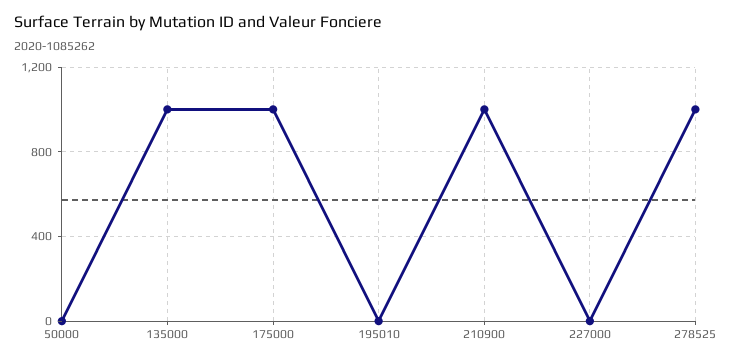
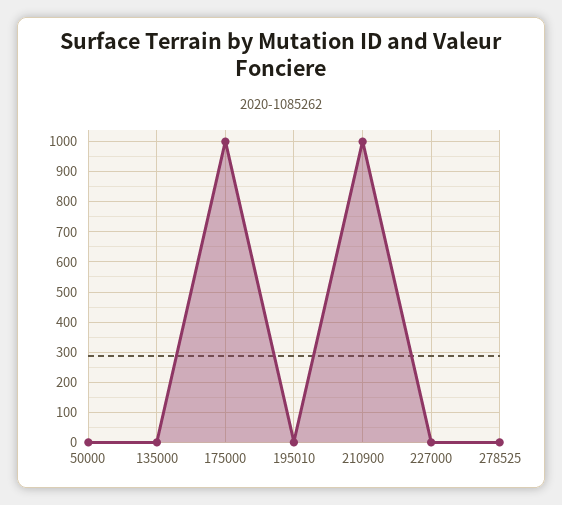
  {
    "50000": 0,
-   "135000": 1000,
+   "135000": 0,
    "175000": 1000,
    "195010": 0,
    "210900": 1000,
    "227000": 0,
-   "278525": 1000
+   "278525": 0
  }

